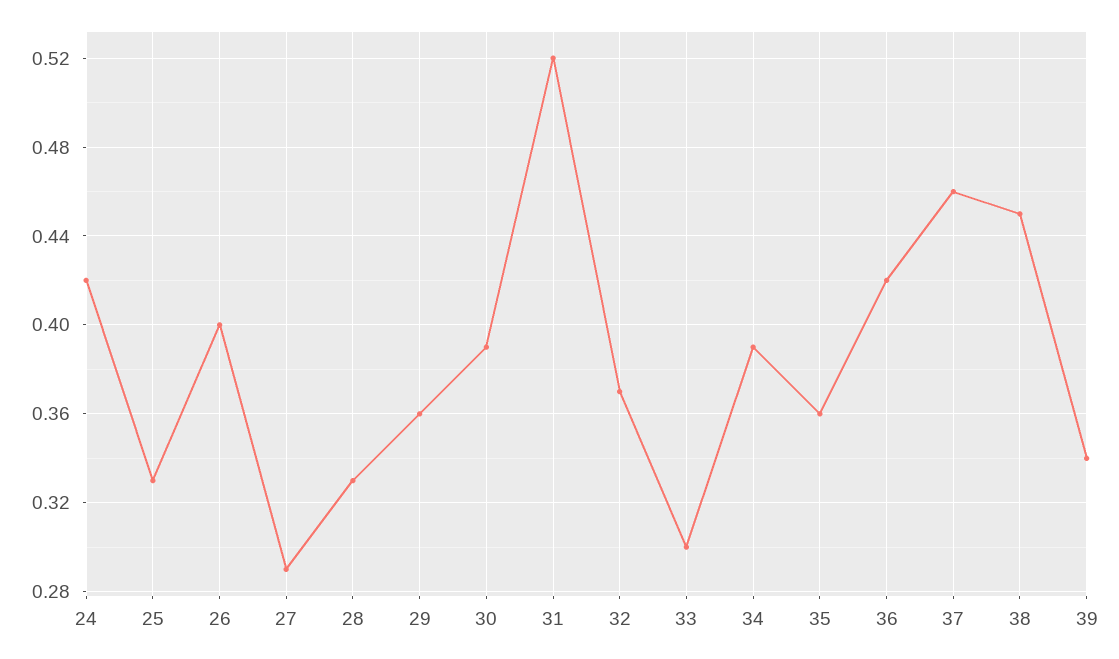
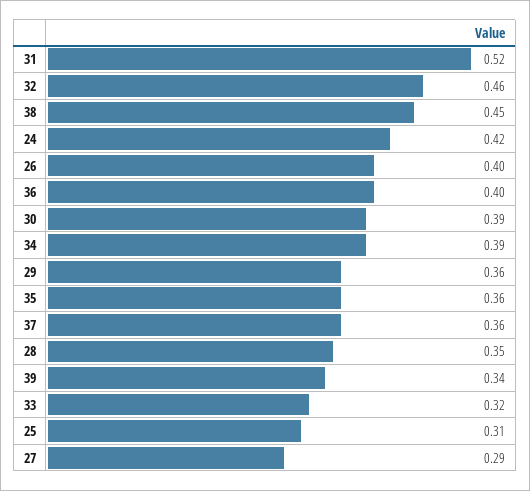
  {
    "24": 0.42,
-   "25": 0.33,
+   "25": 0.31,
    "26": 0.4,
    "27": 0.29,
-   "28": 0.33,
+   "28": 0.35,
    "29": 0.36,
    "30": 0.39,
    "31": 0.52,
-   "32": 0.37,
+   "32": 0.46,
-   "33": 0.3,
+   "33": 0.32,
    "34": 0.39,
    "35": 0.36,
-   "36": 0.42,
+   "36": 0.4,
-   "37": 0.46,
+   "37": 0.36,
    "38": 0.45,
    "39": 0.34
  }

